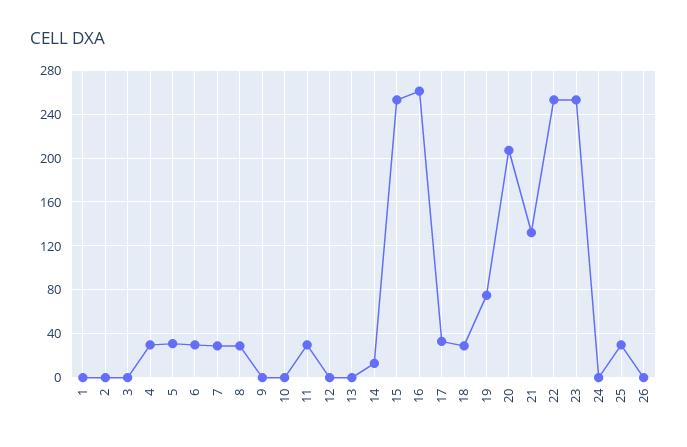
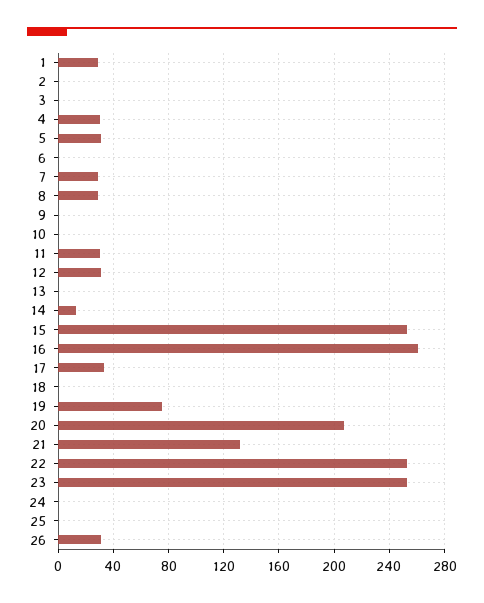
  {
-   "1": 0,
+   "1": 30,
    "2": 0,
    "3": 0,
    "4": 30,
    "5": 30,
-   "6": 30,
+   "6": 0,
    "7": 30,
    "8": 30,
    "9": 0,
    "10": 0,
    "11": 30,
-   "12": 0,
+   "12": 30,
    "13": 0,
    "14": 15,
    "15": 255,
    "16": 260,
    "17": 35,
-   "18": 30,
+   "18": 0,
    "19": 75,
    "20": 205,
    "21": 130,
    "22": 255,
    "23": 255,
    "24": 0,
-   "25": 30,
+   "25": 0,
-   "26": 0
+   "26": 30
  }

